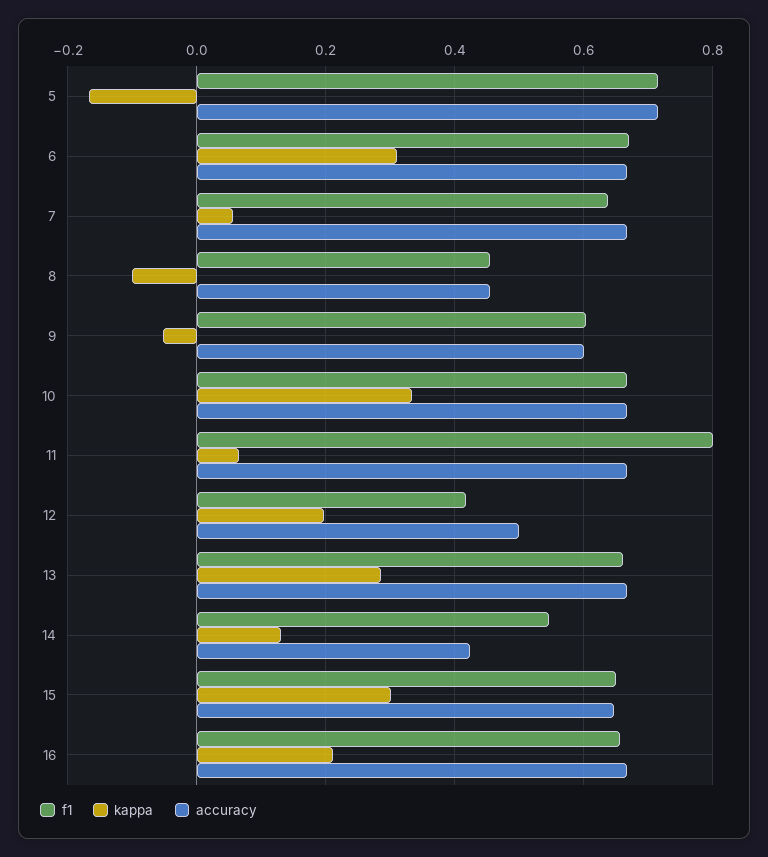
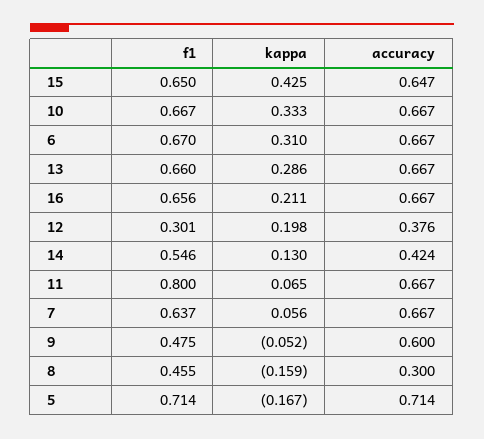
  {
    "f1": {
      "5": 0.714,
      "6": 0.67,
      "7": 0.637,
      "8": 0.455,
-     "9": 0.6,
+     "9": 0.475,
      "10": 0.667,
      "11": 0.8,
-     "12": 0.42,
+     "12": 0.301,
      "13": 0.66,
      "14": 0.546,
      "15": 0.65,
      "16": 0.656
    },
    "kappa": {
      "5": -0.167,
      "6": 0.31,
      "7": 0.056,
-     "8": -0.1,
+     "8": -0.159,
      "9": -0.052,
      "10": 0.333,
      "11": 0.065,
      "12": 0.198,
      "13": 0.286,
      "14": 0.13,
-     "15": 0.3,
+     "15": 0.425,
      "16": 0.211
    },
    "accuracy": {
      "5": 0.714,
      "6": 0.667,
      "7": 0.667,
-     "8": 0.46,
+     "8": 0.3,
      "9": 0.6,
      "10": 0.667,
      "11": 0.667,
-     "12": 0.5,
+     "12": 0.376,
      "13": 0.667,
      "14": 0.424,
      "15": 0.647,
      "16": 0.667
    }
  }

